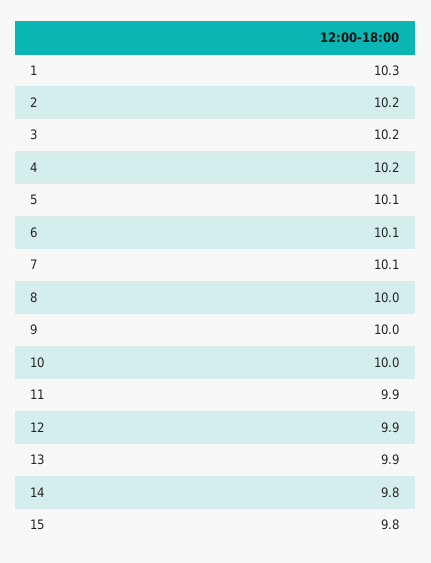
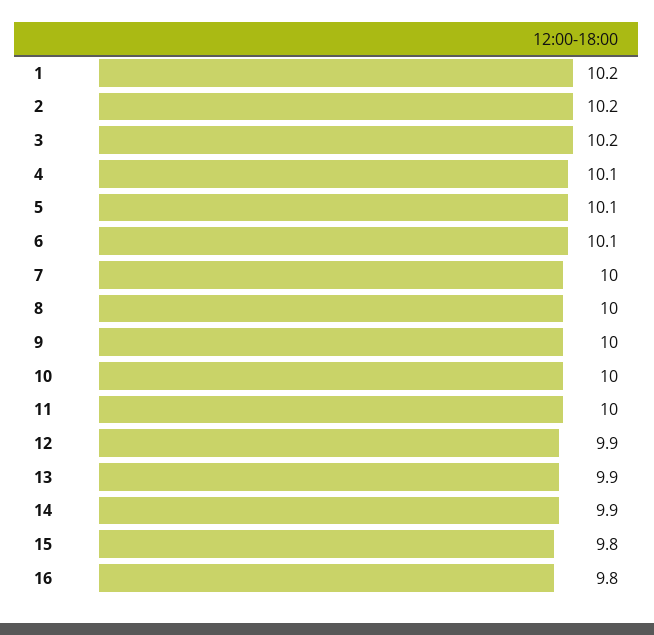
  {
-   "1": 10.3,
+   "1": 10.2,
    "2": 10.2,
    "3": 10.2,
-   "4": 10.2,
+   "4": 10.1,
    "5": 10.1,
    "6": 10.1,
-   "7": 10.1,
+   "7": 10,
    "8": 10,
    "9": 10,
    "10": 10,
-   "11": 9.9,
+   "11": 10,
    "12": 9.9,
    "13": 9.9,
-   "14": 9.8,
+   "14": 9.9,
-   "15": 9.8
+   "15": 9.8,
+   "16": 9.8
  }

